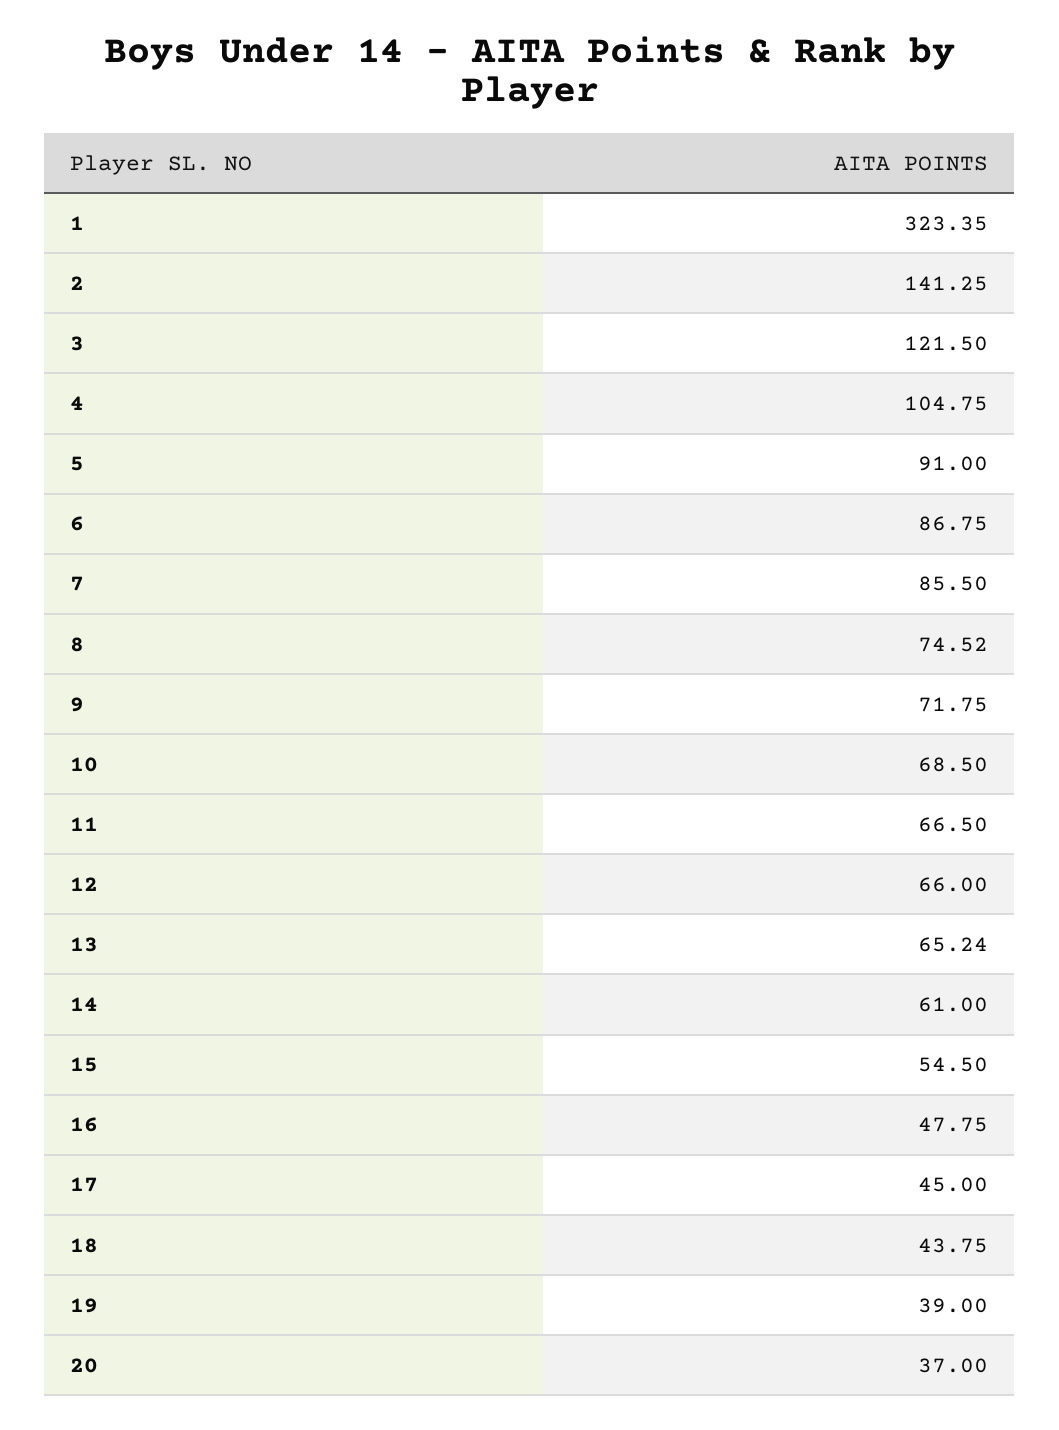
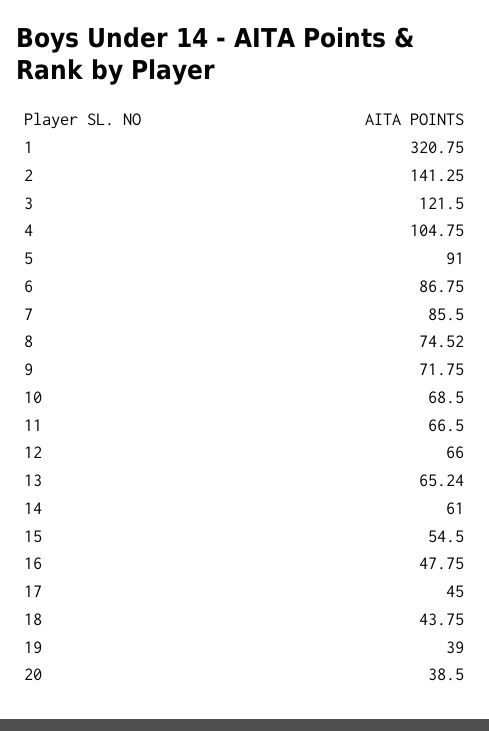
  {
-   "1": 323.35,
+   "1": 320.75,
    "2": 141.25,
    "3": 121.5,
    "4": 104.75,
    "5": 91,
    "6": 86.75,
    "7": 85.5,
    "8": 74.52,
    "9": 71.75,
    "10": 68.5,
    "11": 66.5,
    "12": 66,
    "13": 65.24,
    "14": 61,
    "15": 54.5,
    "16": 47.75,
    "17": 45,
    "18": 43.75,
    "19": 39,
-   "20": 37
+   "20": 38.5
  }

